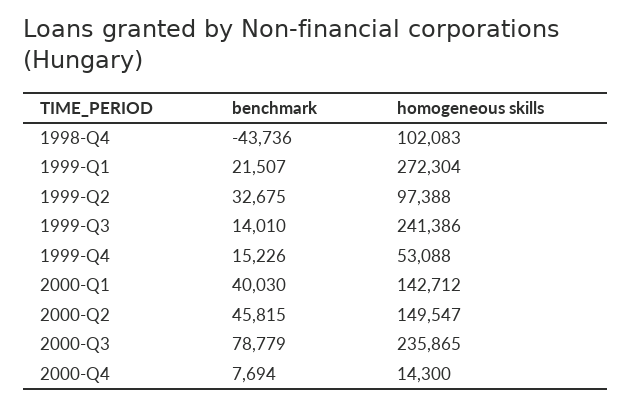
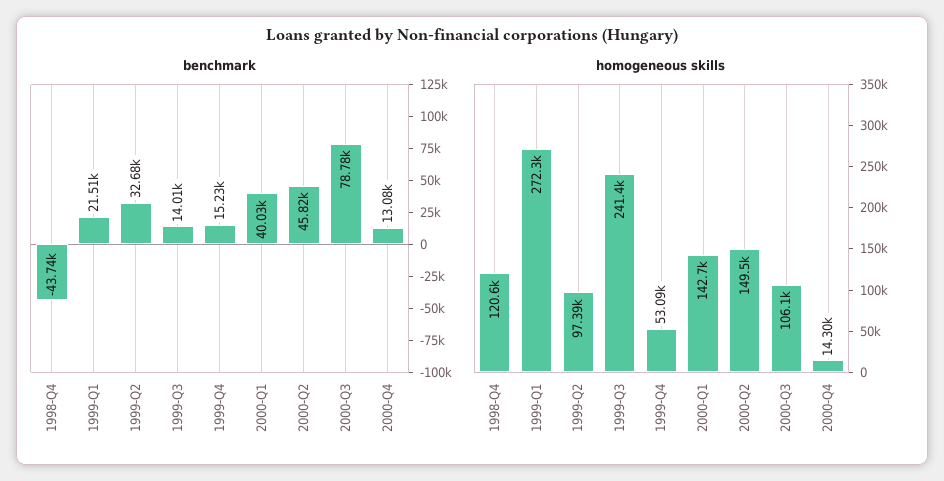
  {
    "benchmark": {
      "1998-Q4": -43736,
      "1999-Q1": 21507,
      "1999-Q2": 32675,
      "1999-Q3": 14010,
      "1999-Q4": 15226,
      "2000-Q1": 40030,
      "2000-Q2": 45815,
      "2000-Q3": 78779,
-     "2000-Q4": 7694
+     "2000-Q4": 13080
    },
    "homogeneous skills": {
-     "1998-Q4": 102083,
+     "1998-Q4": 120600,
      "1999-Q1": 272304,
      "1999-Q2": 97388,
      "1999-Q3": 241386,
      "1999-Q4": 53088,
      "2000-Q1": 142712,
      "2000-Q2": 149547,
-     "2000-Q3": 235865,
+     "2000-Q3": 106100,
      "2000-Q4": 14300
    }
  }

